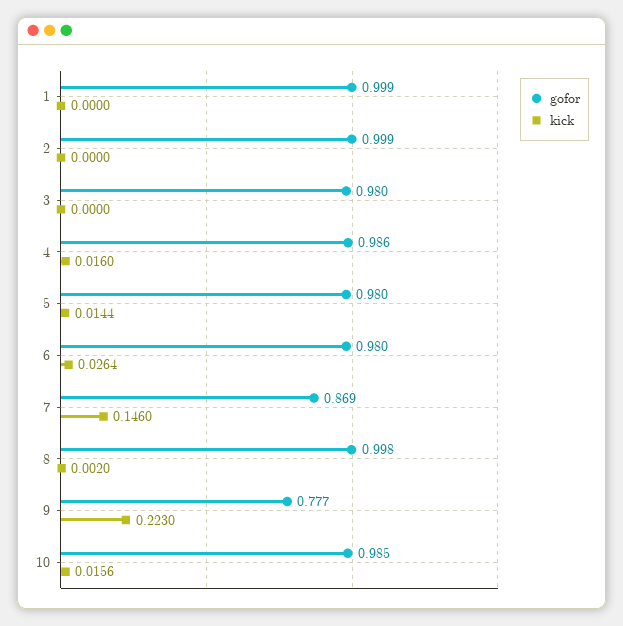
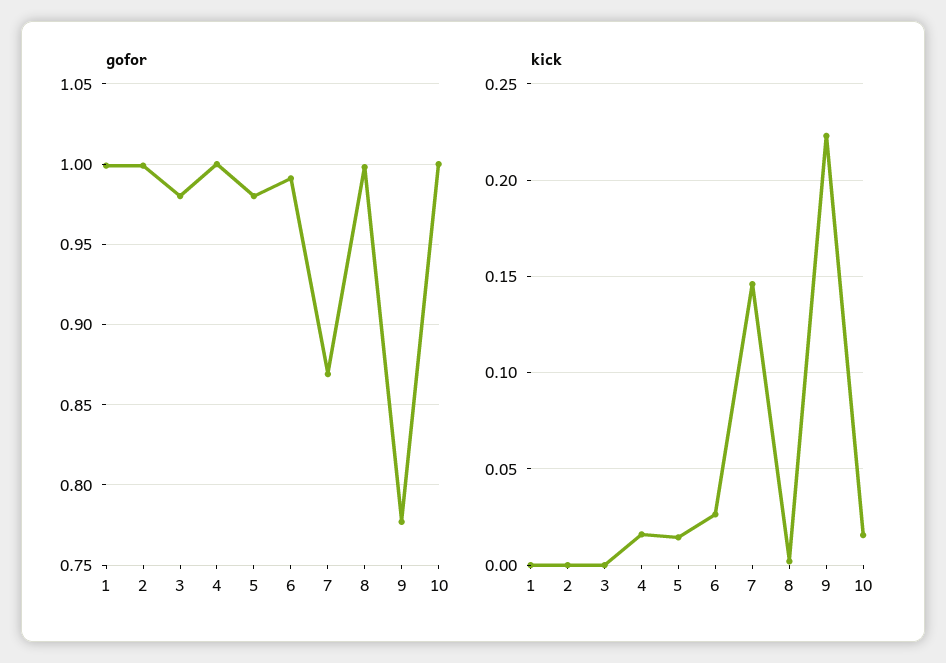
  {
    "gofor": {
      "1": 0.999,
      "2": 0.999,
      "3": 0.98,
-     "4": 0.986,
+     "4": 1,
      "5": 0.98,
-     "6": 0.98,
+     "6": 0.99,
      "7": 0.869,
      "8": 0.998,
      "9": 0.777,
-     "10": 0.985
+     "10": 1
    },
    "kick": {
      "1": 0,
      "2": 0,
      "3": 0,
      "4": 0.016,
      "5": 0.0144,
      "6": 0.0264,
      "7": 0.146,
      "8": 0.002,
      "9": 0.223,
      "10": 0.0156
    }
  }

